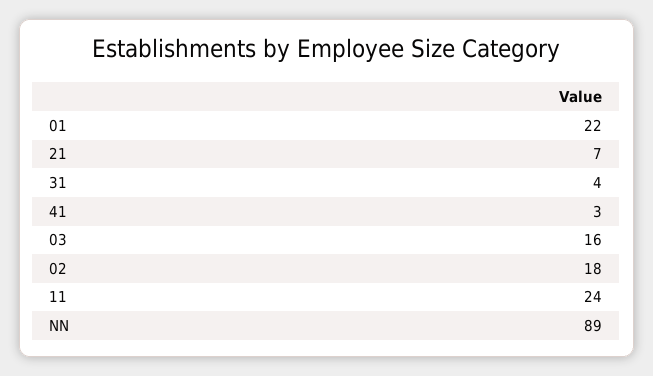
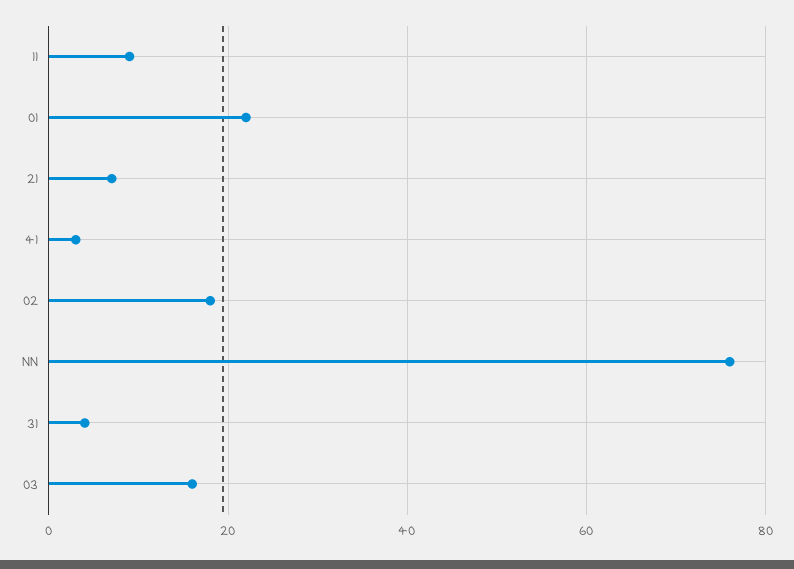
  {
    "01": 22,
    "21": 7,
    "31": 4,
    "41": 3,
    "03": 16,
    "02": 18,
-   "11": 24,
+   "11": 10,
-   "NN": 89
+   "NN": 75
  }

